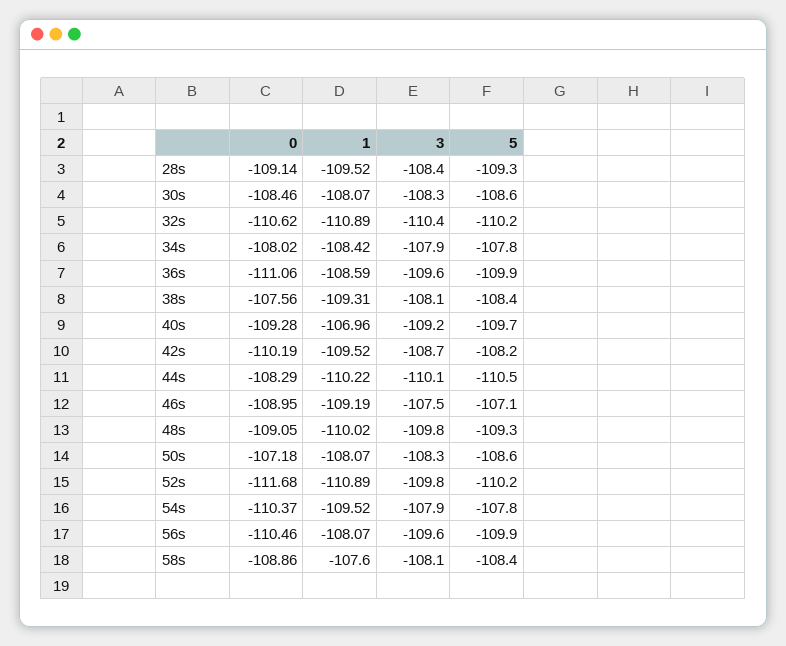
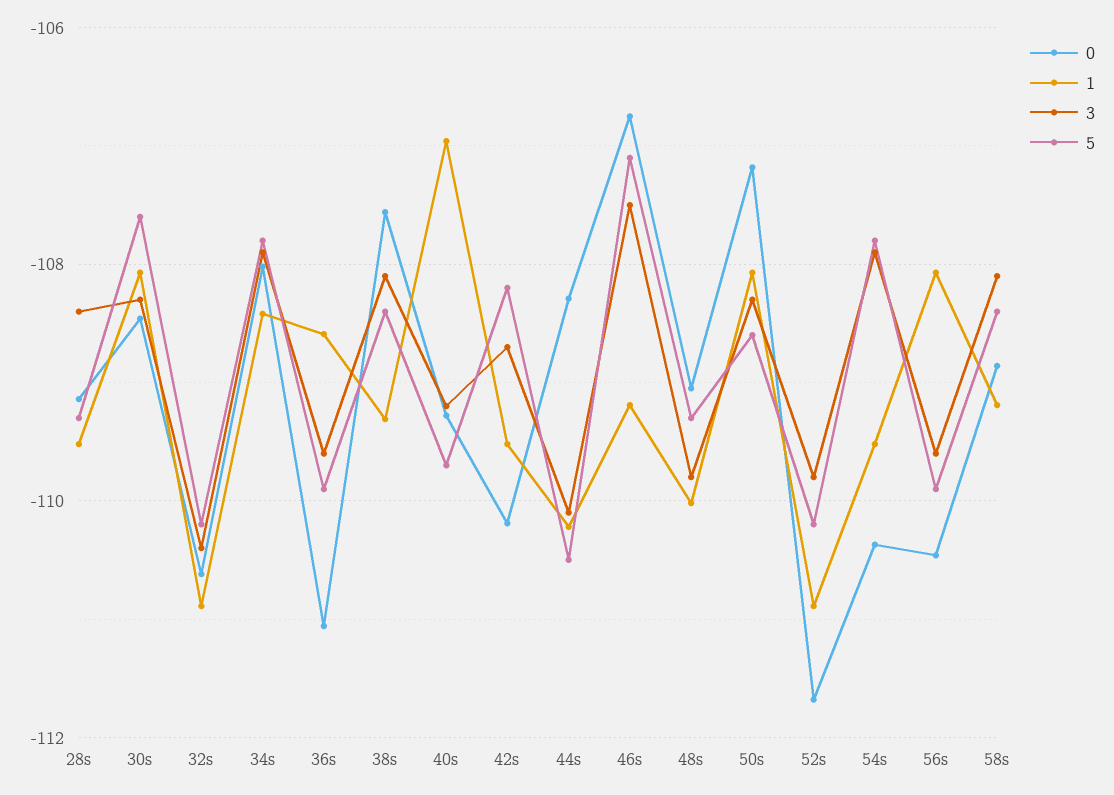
  {
    "0": {
      "28s": -109.14,
      "30s": -108.46,
      "32s": -110.62,
      "34s": -108.02,
      "36s": -111.06,
      "38s": -107.56,
      "40s": -109.28,
      "42s": -110.19,
      "44s": -108.29,
-     "46s": -108.95,
+     "46s": -106.8,
      "48s": -109.05,
      "50s": -107.18,
      "52s": -111.68,
      "54s": -110.37,
      "56s": -110.46,
      "58s": -108.86
    },
    "1": {
      "28s": -109.52,
      "30s": -108.07,
      "32s": -110.89,
      "34s": -108.42,
      "36s": -108.59,
      "38s": -109.31,
      "40s": -106.96,
      "42s": -109.52,
      "44s": -110.22,
      "46s": -109.19,
      "48s": -110.02,
      "50s": -108.07,
      "52s": -110.89,
      "54s": -109.52,
      "56s": -108.07,
-     "58s": -107.6
+     "58s": -109.2
    },
    "3": {
      "28s": -108.4,
      "30s": -108.3,
      "32s": -110.4,
      "34s": -107.9,
      "36s": -109.6,
      "38s": -108.1,
      "40s": -109.2,
      "42s": -108.7,
      "44s": -110.1,
      "46s": -107.5,
      "48s": -109.8,
      "50s": -108.3,
      "52s": -109.8,
      "54s": -107.9,
      "56s": -109.6,
      "58s": -108.1
    },
    "5": {
      "28s": -109.3,
-     "30s": -108.6,
+     "30s": -107.6,
      "32s": -110.2,
      "34s": -107.8,
      "36s": -109.9,
      "38s": -108.4,
      "40s": -109.7,
      "42s": -108.2,
      "44s": -110.5,
      "46s": -107.1,
      "48s": -109.3,
      "50s": -108.6,
      "52s": -110.2,
      "54s": -107.8,
      "56s": -109.9,
      "58s": -108.4
    }
  }

